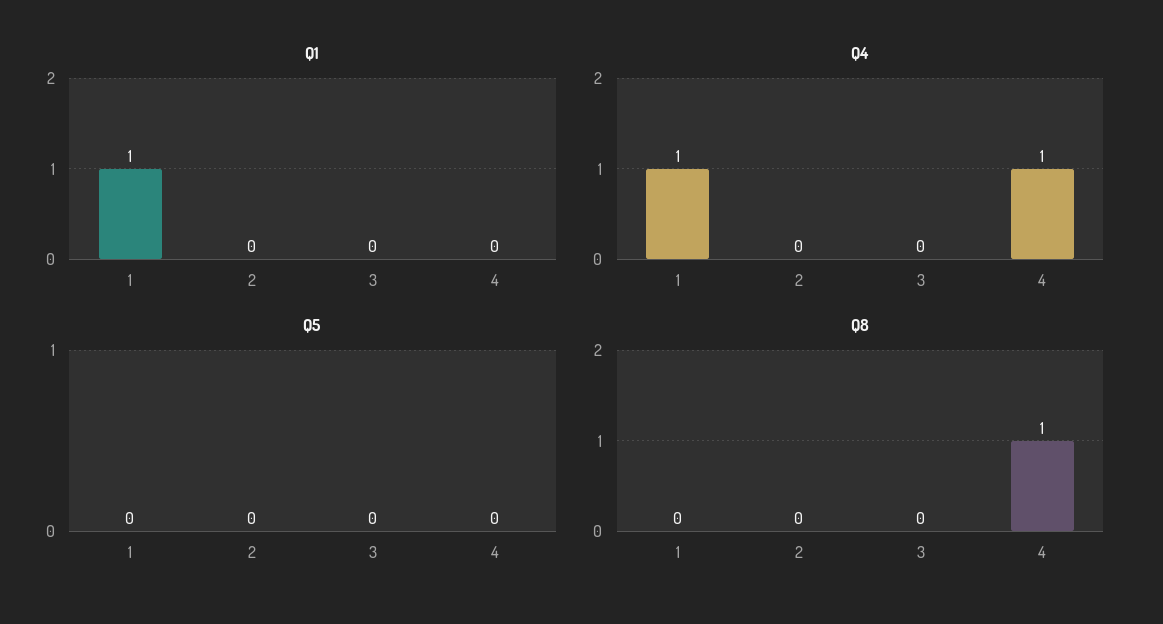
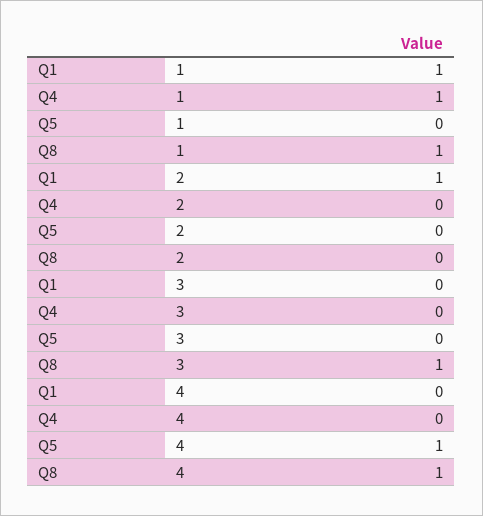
  {
    "Q1": {
      "1": 1,
-     "2": 0,
+     "2": 1,
      "3": 0,
      "4": 0
    },
    "Q4": {
      "1": 1,
      "2": 0,
      "3": 0,
-     "4": 1
+     "4": 0
    },
    "Q5": {
      "1": 0,
      "2": 0,
      "3": 0,
-     "4": 0
+     "4": 1
    },
    "Q8": {
-     "1": 0,
+     "1": 1,
      "2": 0,
-     "3": 0,
+     "3": 1,
      "4": 1
    }
  }

